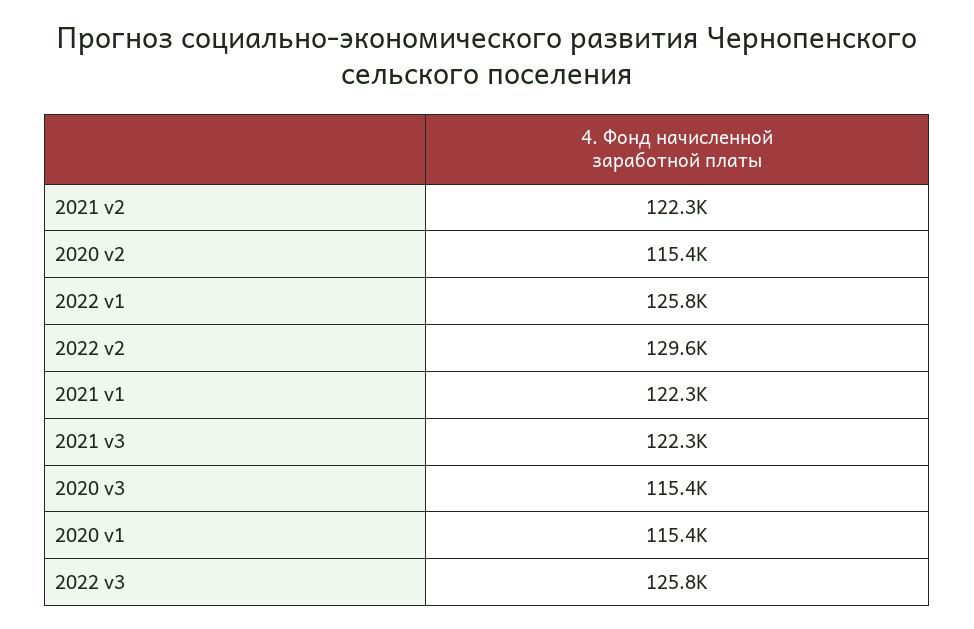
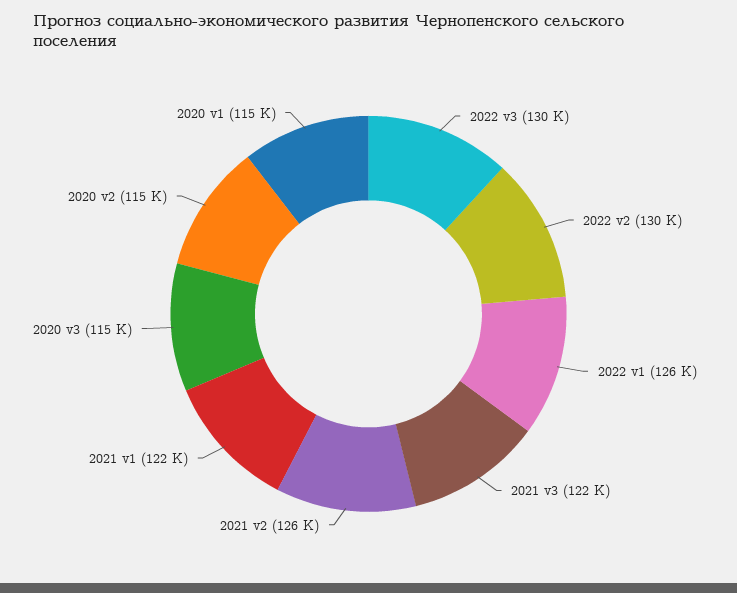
  {
-   "2021 v2": 122300,
+   "2021 v2": 126000,
    "2020 v2": 115400,
    "2022 v1": 125800,
    "2022 v2": 129600,
    "2021 v1": 122300,
    "2021 v3": 122300,
    "2020 v3": 115400,
    "2020 v1": 115400,
-   "2022 v3": 125800
+   "2022 v3": 130000
  }

